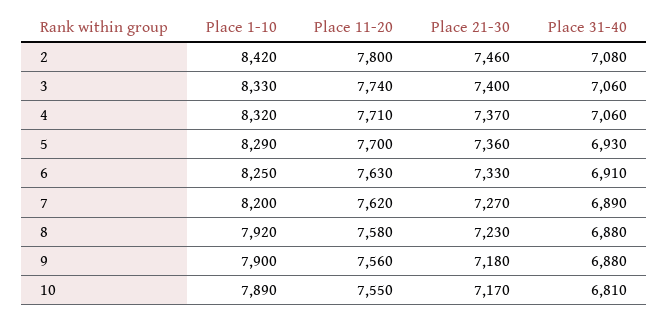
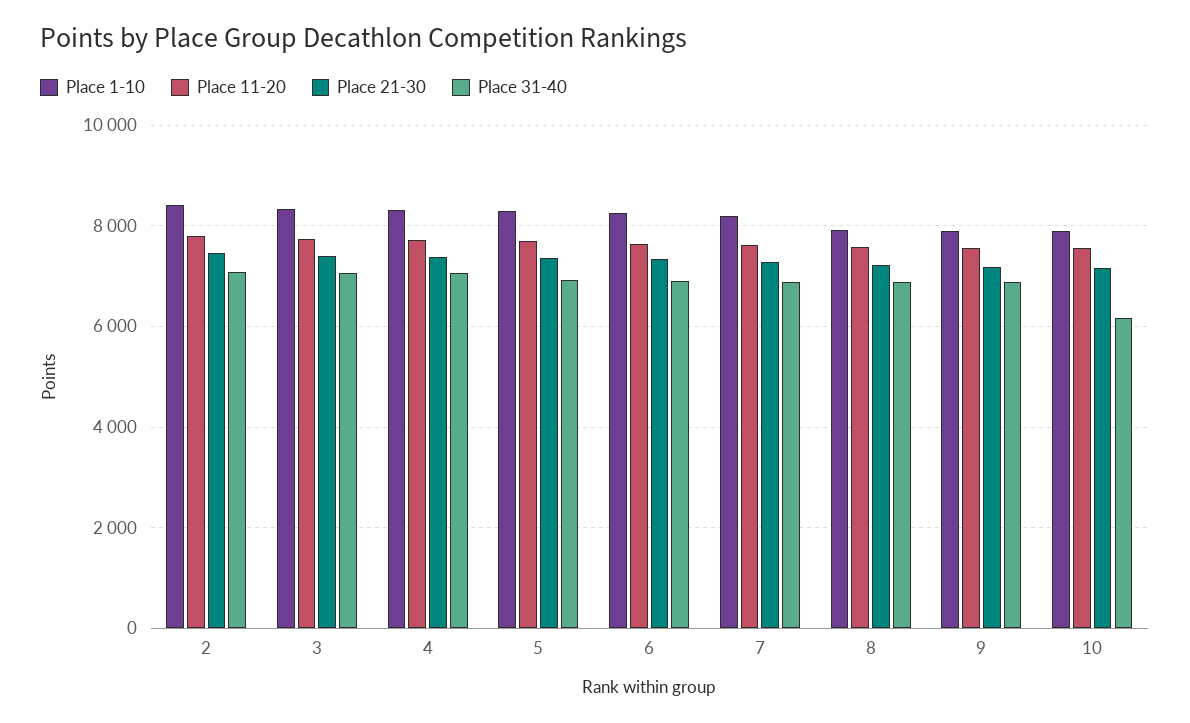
  {
    "Place 1-10": {
      "2": 8420,
      "3": 8330,
      "4": 8320,
      "5": 8290,
      "6": 8250,
      "7": 8200,
      "8": 7920,
      "9": 7900,
      "10": 7890
    },
    "Place 11-20": {
      "2": 7800,
      "3": 7740,
      "4": 7710,
      "5": 7700,
      "6": 7630,
      "7": 7620,
      "8": 7580,
      "9": 7560,
      "10": 7550
    },
    "Place 21-30": {
      "2": 7460,
      "3": 7400,
      "4": 7370,
      "5": 7360,
      "6": 7330,
      "7": 7270,
      "8": 7230,
      "9": 7180,
      "10": 7170
    },
    "Place 31-40": {
      "2": 7080,
      "3": 7060,
      "4": 7060,
      "5": 6930,
      "6": 6910,
      "7": 6890,
      "8": 6880,
      "9": 6880,
-     "10": 6810
+     "10": 6200
    }
  }

